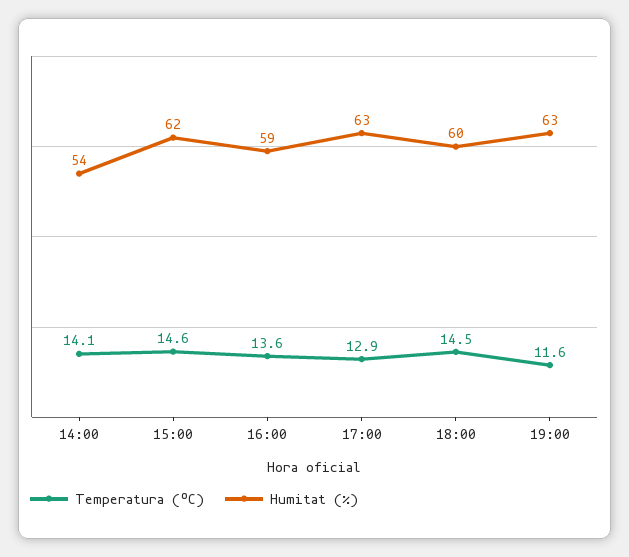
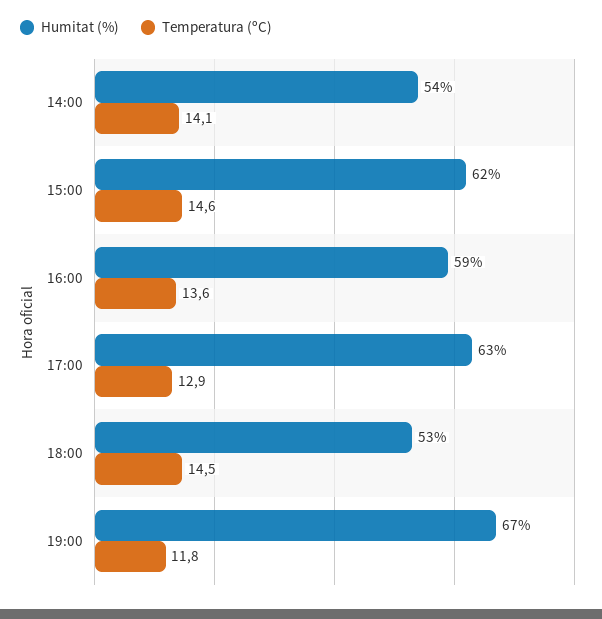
  {
    "Temperatura (ºC)": {
      "14:00": 14.1,
      "15:00": 14.6,
      "16:00": 13.6,
      "17:00": 12.9,
      "18:00": 14.5,
-     "19:00": 11.6
+     "19:00": 11.8
    },
    "Humitat (%)": {
      "14:00": 54,
      "15:00": 62,
      "16:00": 59,
      "17:00": 63,
-     "18:00": 60,
+     "18:00": 53,
-     "19:00": 63
+     "19:00": 67
    }
  }

